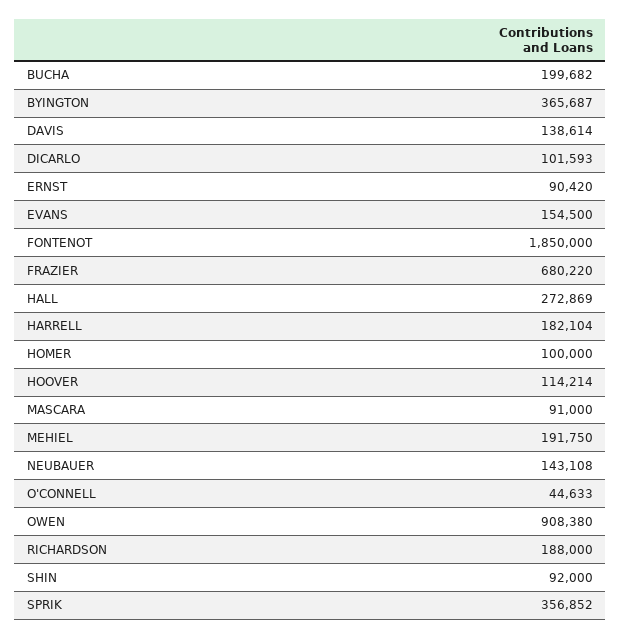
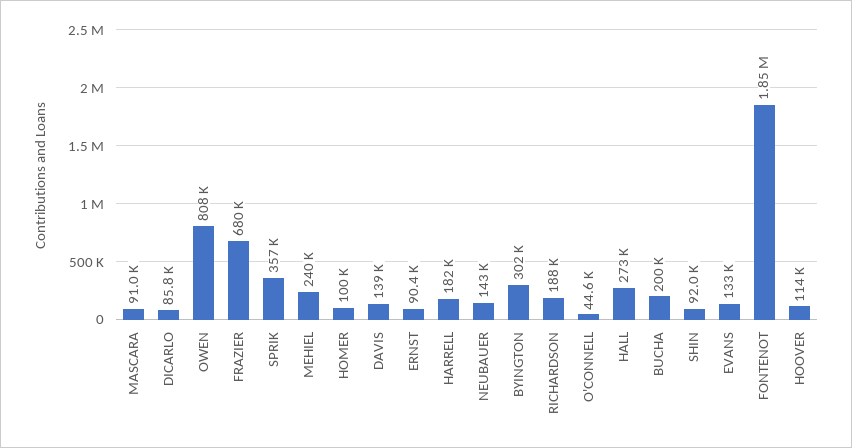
  {
    "BUCHA": 199682,
-   "BYINGTON": 365687,
+   "BYINGTON": 302000,
    "DAVIS": 138614,
-   "DICARLO": 101593,
+   "DICARLO": 85800,
    "ERNST": 90420,
-   "EVANS": 154500,
+   "EVANS": 133000,
    "FONTENOT": 1850000,
    "FRAZIER": 680220,
    "HALL": 272869,
    "HARRELL": 182104,
    "HOMER": 100000,
    "HOOVER": 114214,
    "MASCARA": 91000,
-   "MEHIEL": 191750,
+   "MEHIEL": 240000,
    "NEUBAUER": 143108,
    "O'CONNELL": 44633,
-   "OWEN": 908380,
+   "OWEN": 808000,
    "RICHARDSON": 188000,
    "SHIN": 92000,
    "SPRIK": 356852
  }

